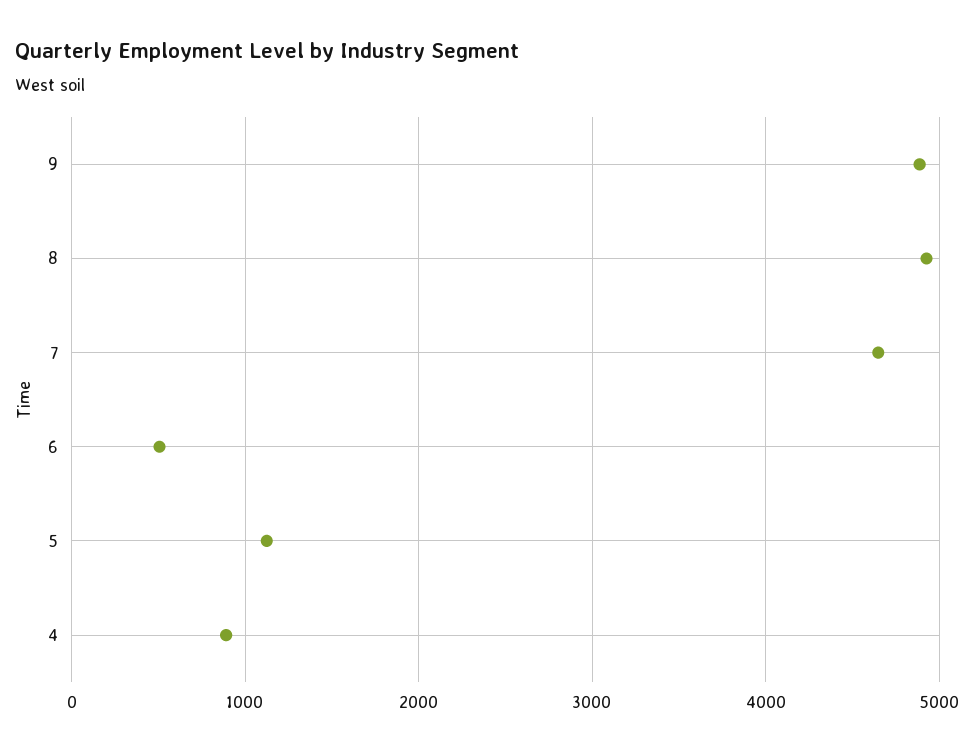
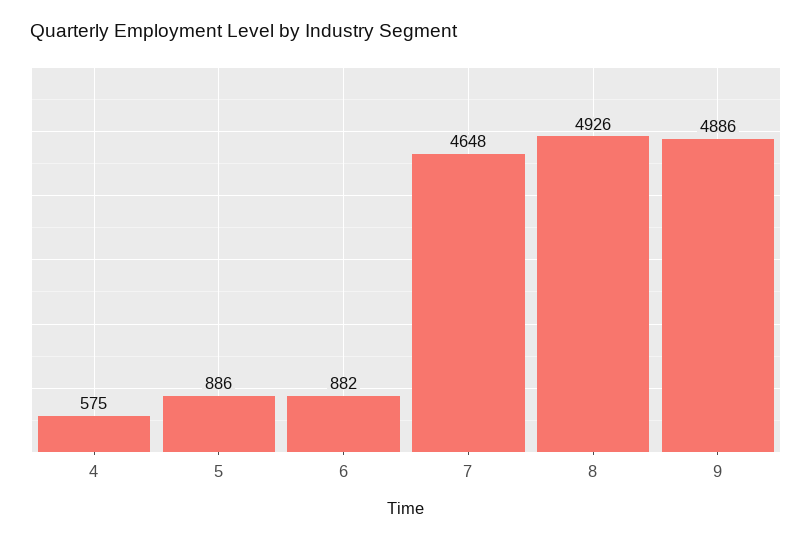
  {
    "9": 4886,
    "8": 4926,
    "7": 4648,
-   "6": 500,
+   "6": 882,
-   "5": 1100,
+   "5": 886,
-   "4": 900
+   "4": 575
  }

